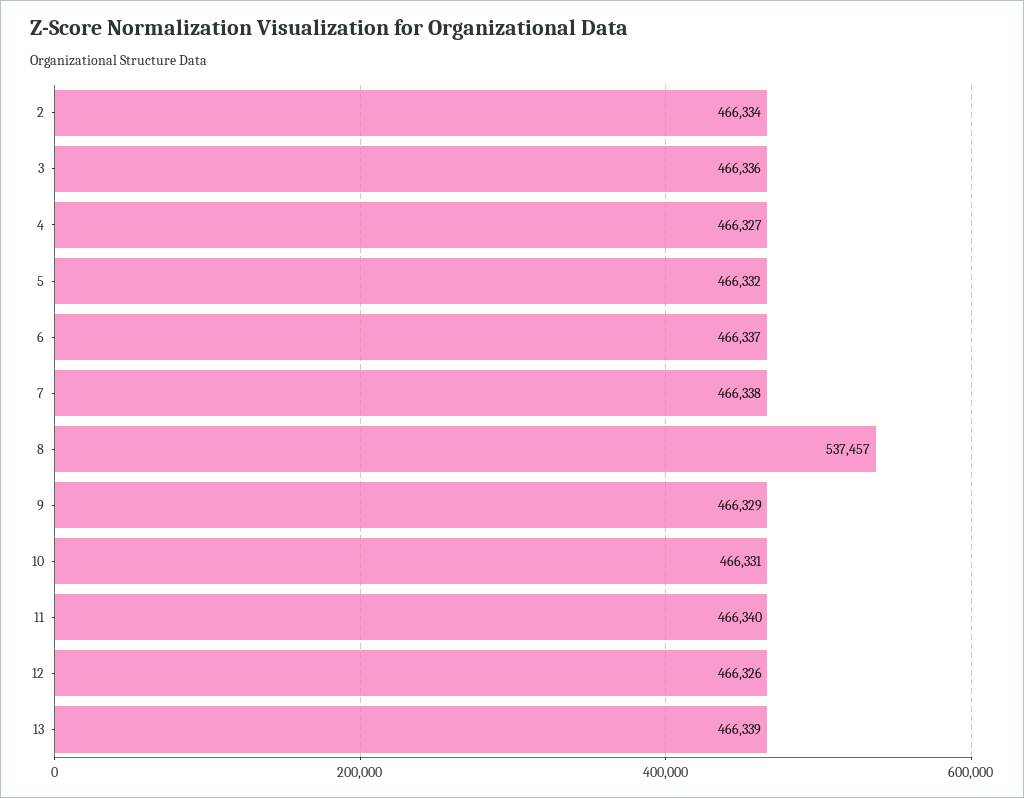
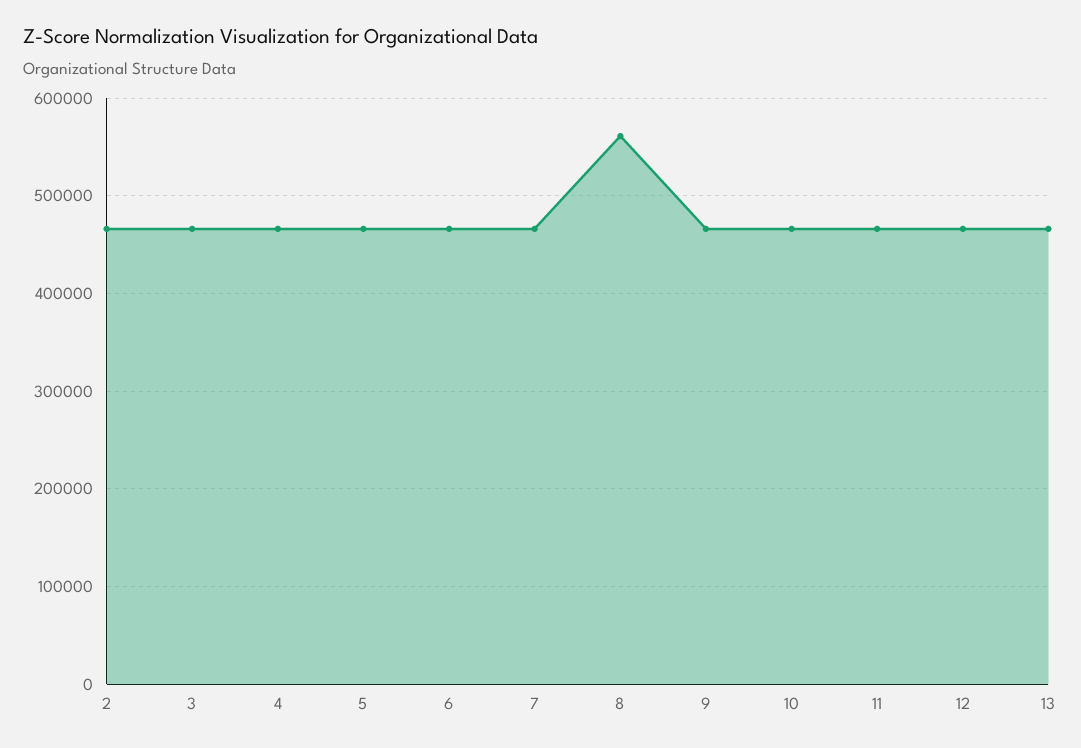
  {
    "2": 466334,
    "3": 466336,
    "4": 466327,
    "5": 466332,
    "6": 466337,
    "7": 466338,
-   "8": 537457,
+   "8": 560000,
    "9": 466329,
    "10": 466331,
    "11": 466340,
    "12": 466326,
    "13": 466339
  }

